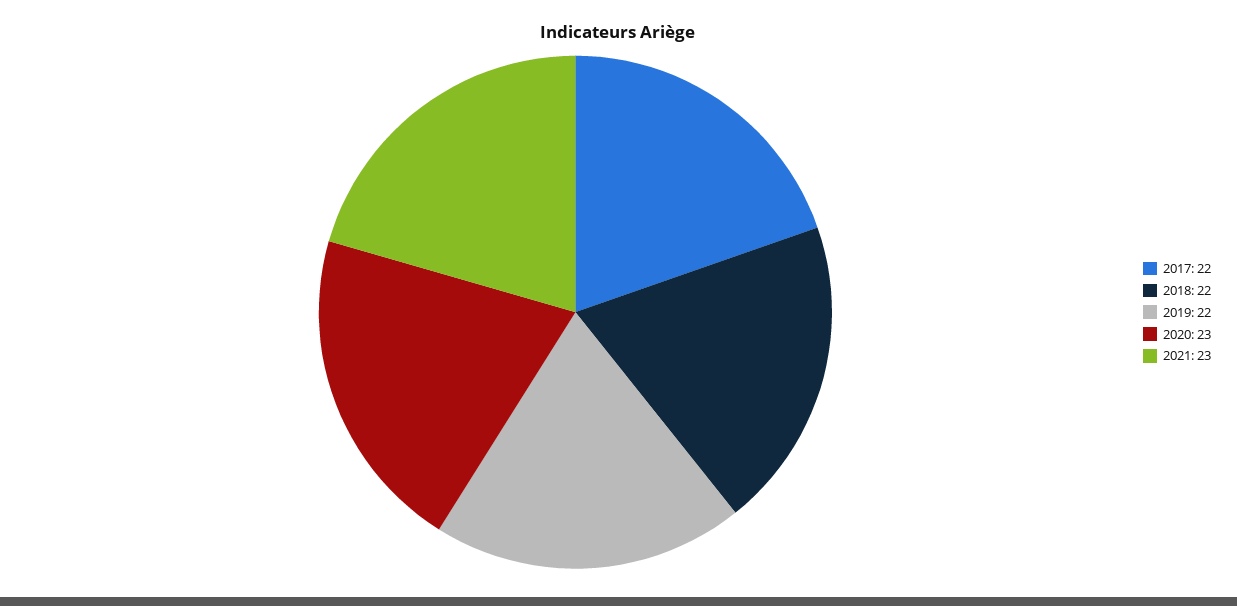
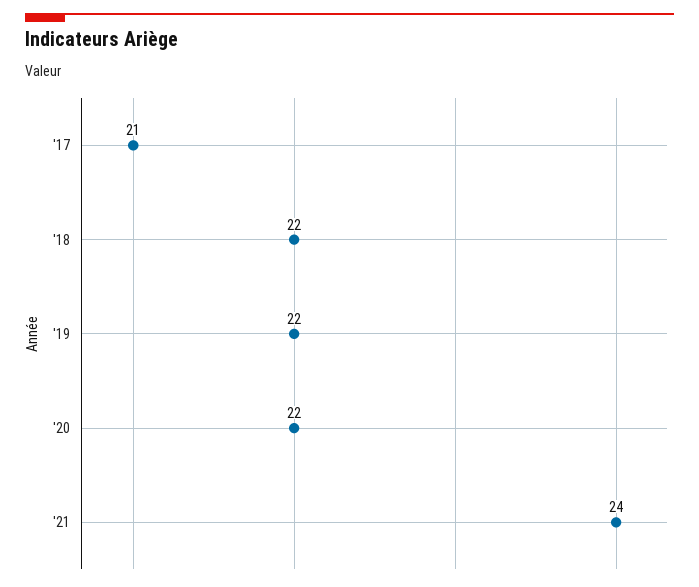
  {
-   "2017": 22,
+   "2017": 21,
    "2018": 22,
    "2019": 22,
-   "2020": 23,
+   "2020": 22,
-   "2021": 23
+   "2021": 24
  }

